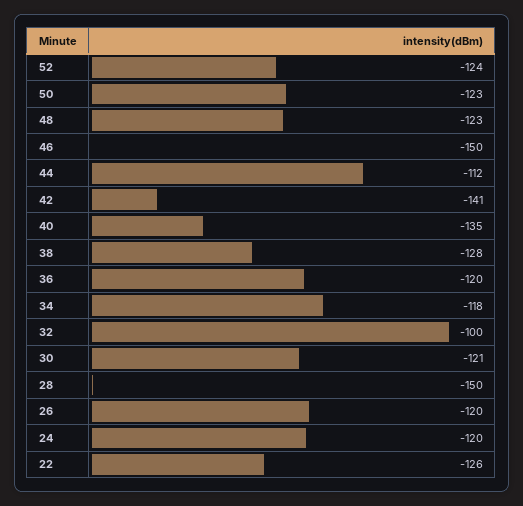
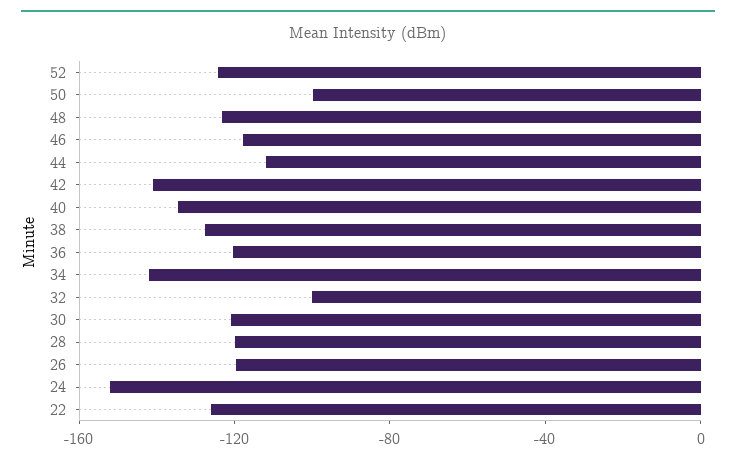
  {
    "52": -124,
-   "50": -123,
+   "50": -100,
    "48": -123,
-   "46": -150,
+   "46": -120,
    "44": -112,
    "42": -141,
    "40": -135,
    "38": -128,
    "36": -120,
-   "34": -118,
+   "34": -140,
    "32": -100,
    "30": -121,
-   "28": -150,
+   "28": -120,
    "26": -120,
-   "24": -120,
+   "24": -150,
    "22": -126
  }

